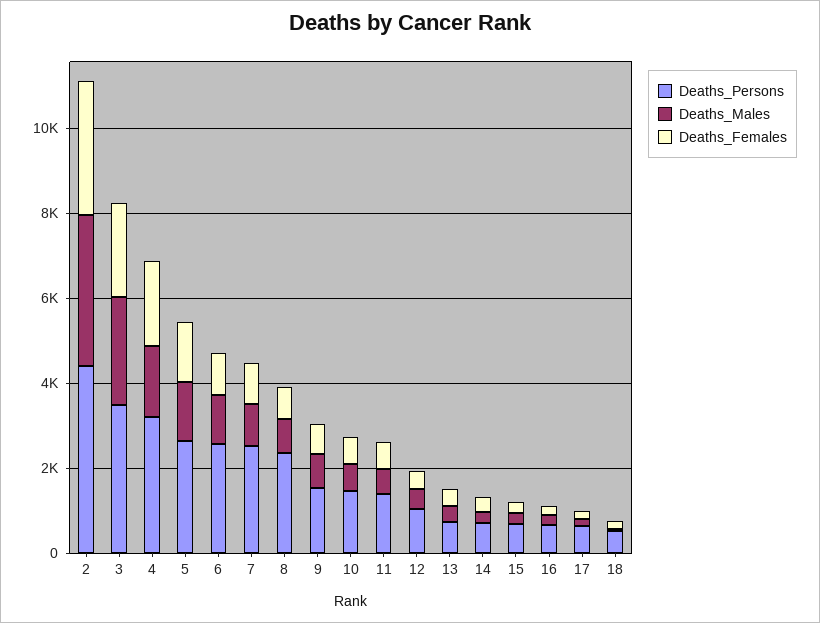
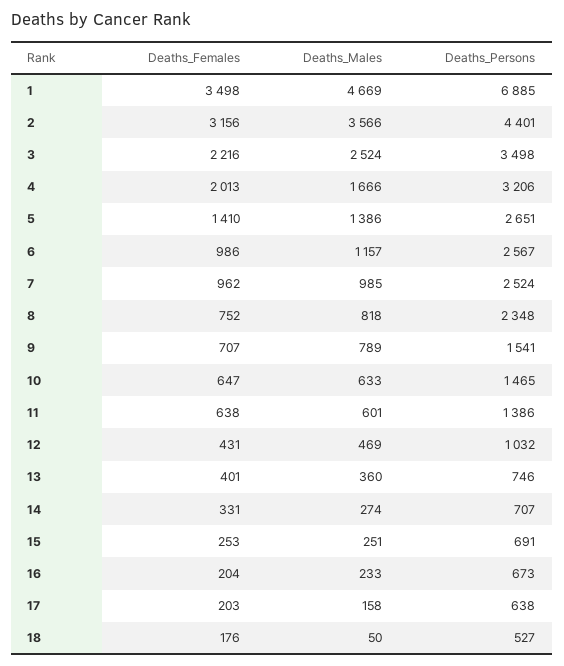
  {
    "Deaths_Persons": {
      "2": 4401,
      "3": 3498,
      "4": 3206,
      "5": 2651,
      "6": 2567,
      "7": 2524,
      "8": 2348,
      "9": 1541,
      "10": 1465,
      "11": 1386,
      "12": 1032,
      "13": 746,
      "14": 707,
      "15": 691,
      "16": 673,
      "17": 638,
-     "18": 527
+     "18": 527,
+     "1": 6885
    },
    "Deaths_Males": {
      "2": 3566,
      "3": 2524,
      "4": 1666,
      "5": 1386,
      "6": 1157,
      "7": 985,
      "8": 818,
      "9": 789,
      "10": 633,
      "11": 601,
      "12": 469,
      "13": 360,
      "14": 274,
      "15": 251,
      "16": 233,
      "17": 158,
-     "18": 50
+     "18": 50,
+     "1": 4669
    },
    "Deaths_Females": {
      "2": 3156,
      "3": 2216,
      "4": 2013,
      "5": 1410,
      "6": 986,
      "7": 962,
      "8": 752,
      "9": 707,
      "10": 647,
      "11": 638,
      "12": 431,
      "13": 401,
      "14": 331,
      "15": 253,
      "16": 204,
      "17": 203,
-     "18": 176
+     "18": 176,
+     "1": 3498
    }
  }

